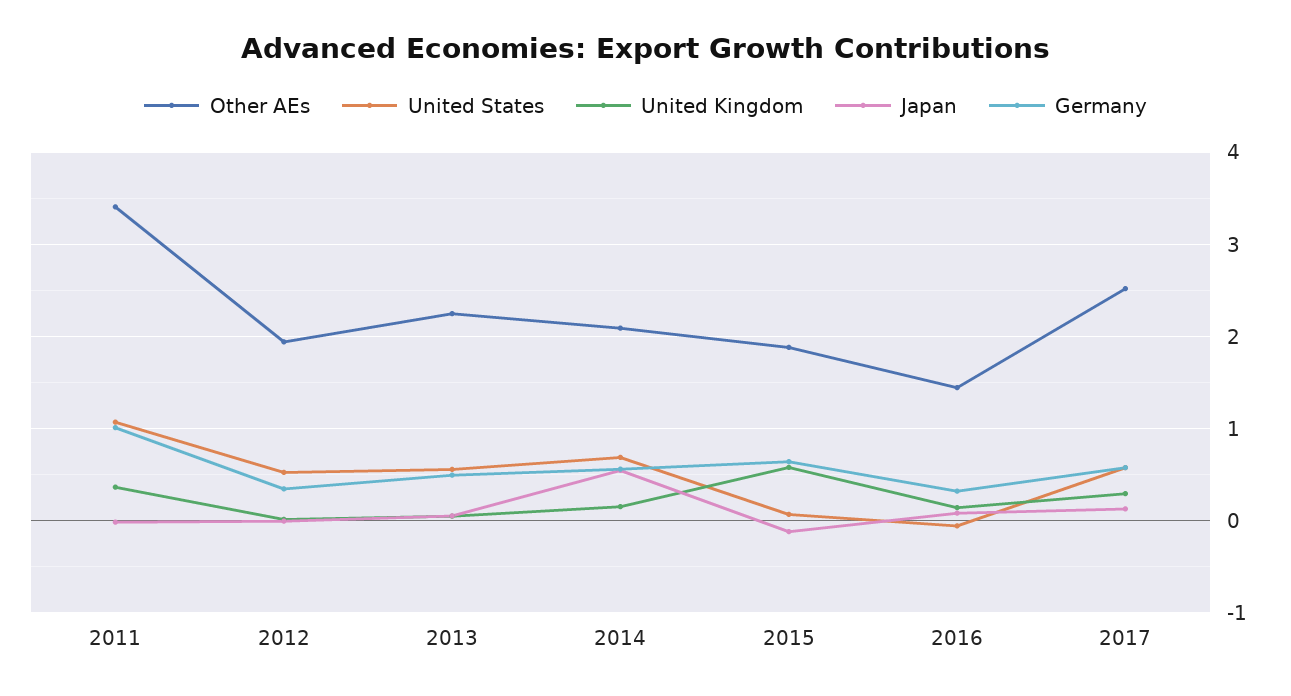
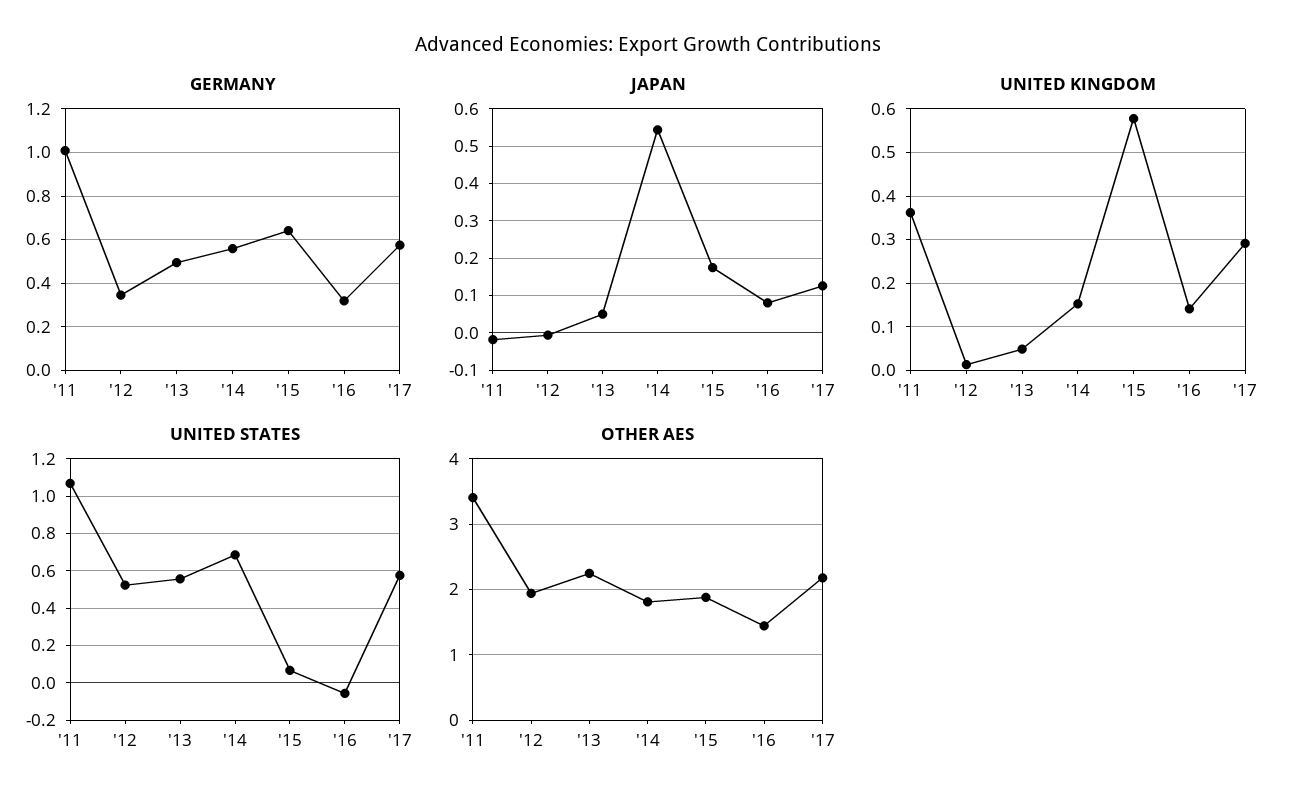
  {
    "Other AEs": {
      "2011": 3.4,
      "2012": 1.9,
      "2013": 2.2,
-     "2014": 2.1,
+     "2014": 1.8,
      "2015": 1.9,
      "2016": 1.4,
-     "2017": 2.5
+     "2017": 2.2
    },
    "United States": {
      "2011": 1.05,
      "2012": 0.5,
      "2013": 0.55,
      "2014": 0.7,
      "2015": 0.05,
      "2016": -0.05,
      "2017": 0.6
    },
    "United Kingdom": {
      "2011": 0.36,
      "2012": 0.02,
      "2013": 0.04,
      "2014": 0.16,
      "2015": 0.58,
      "2016": 0.14,
      "2017": 0.3
    },
    "Japan": {
      "2011": -0.02,
      "2012": 0,
      "2013": 0.06,
      "2014": 0.54,
-     "2015": -0.1,
+     "2015": 0.18,
      "2016": 0.08,
      "2017": 0.12
    },
    "Germany": {
      "2011": 1,
      "2012": 0.35,
      "2013": 0.5,
      "2014": 0.55,
      "2015": 0.65,
      "2016": 0.3,
      "2017": 0.6
    }
  }

